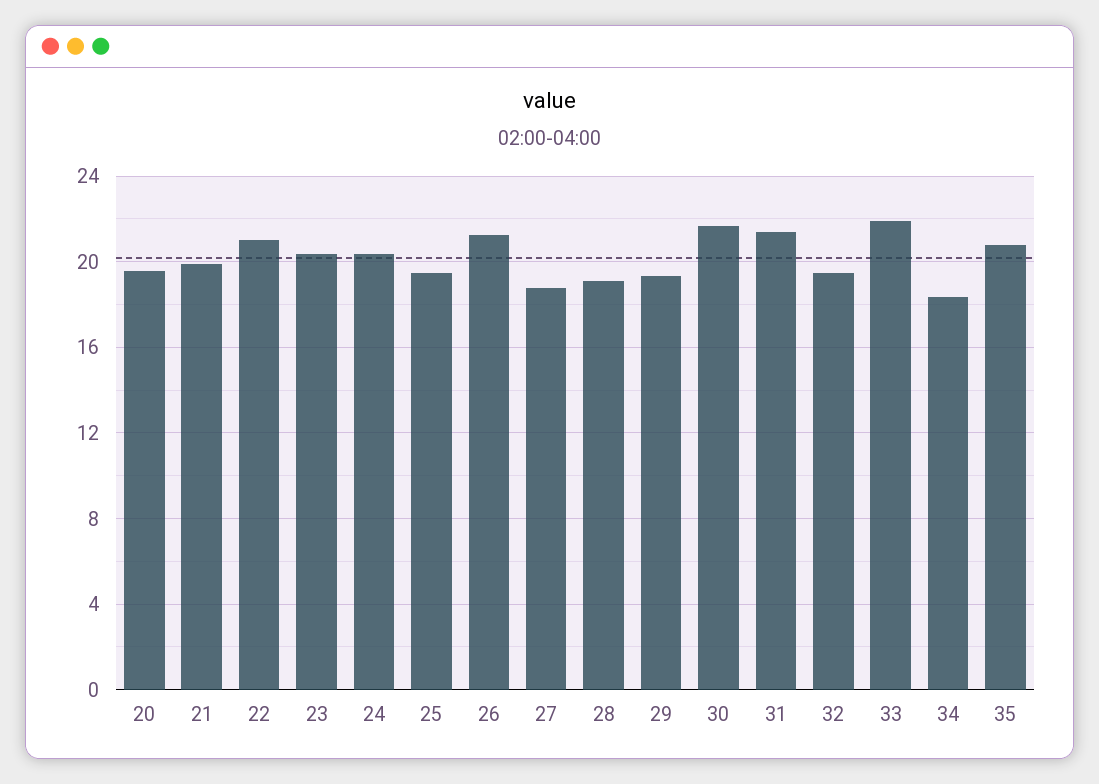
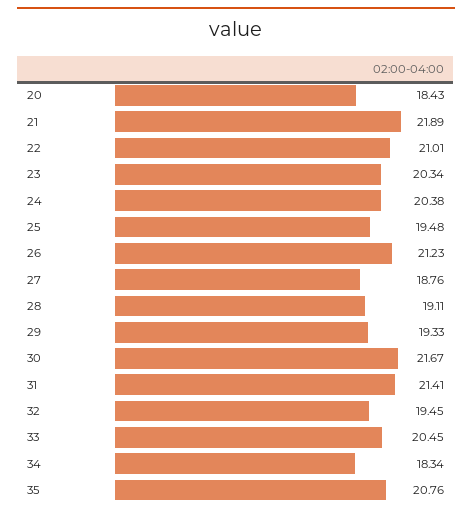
  {
-   "20": 19.5,
+   "20": 18.43,
-   "21": 20,
+   "21": 21.89,
    "22": 21.01,
    "23": 20.34,
    "24": 20.38,
    "25": 19.48,
    "26": 21.23,
    "27": 18.76,
    "28": 19.11,
    "29": 19.33,
    "30": 21.67,
    "31": 21.41,
    "32": 19.45,
-   "33": 22,
+   "33": 20.45,
    "34": 18.34,
    "35": 20.76
  }

